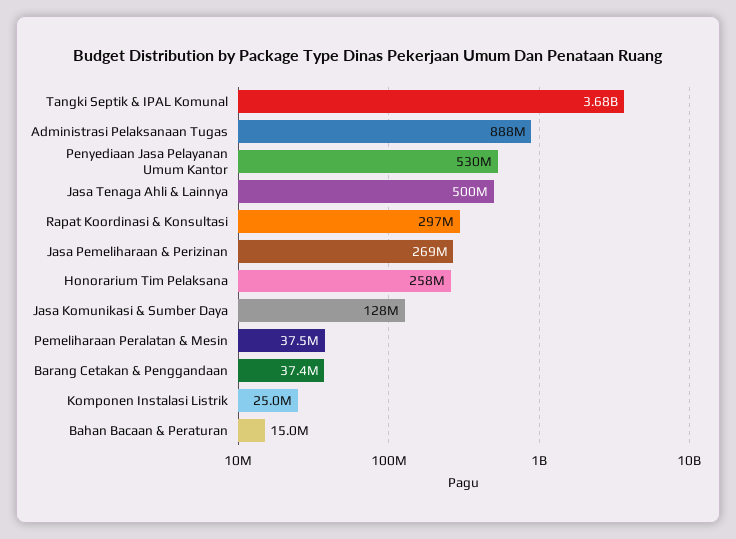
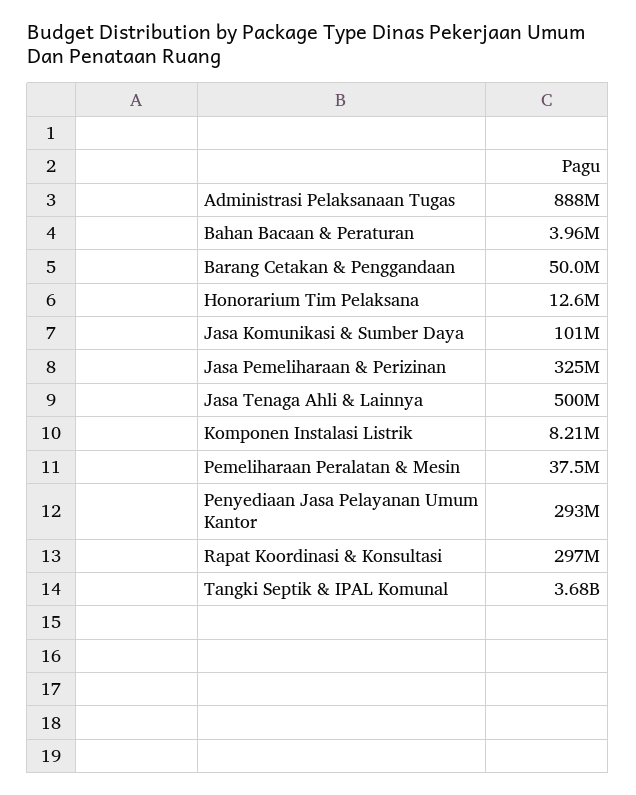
  {
    "Tangki Septik & IPAL Komunal": 3680000000,
    "Administrasi Pelaksanaan Tugas": 888000000,
-   "Penyediaan Jasa Pelayanan Umum Kantor": 530000000,
+   "Penyediaan Jasa Pelayanan Umum Kantor": 293000000,
    "Jasa Tenaga Ahli & Lainnya": 500000000,
    "Rapat Koordinasi & Konsultasi": 297000000,
-   "Jasa Pemeliharaan & Perizinan": 269000000,
+   "Jasa Pemeliharaan & Perizinan": 325000000,
-   "Honorarium Tim Pelaksana": 258000000,
+   "Honorarium Tim Pelaksana": 12600000,
-   "Jasa Komunikasi & Sumber Daya": 128000000,
+   "Jasa Komunikasi & Sumber Daya": 101000000,
    "Pemeliharaan Peralatan & Mesin": 37500000,
-   "Barang Cetakan & Penggandaan": 37400000,
+   "Barang Cetakan & Penggandaan": 50000000,
-   "Komponen Instalasi Listrik": 25000000,
+   "Komponen Instalasi Listrik": 8210000,
-   "Bahan Bacaan & Peraturan": 15000000
+   "Bahan Bacaan & Peraturan": 3960000
  }

